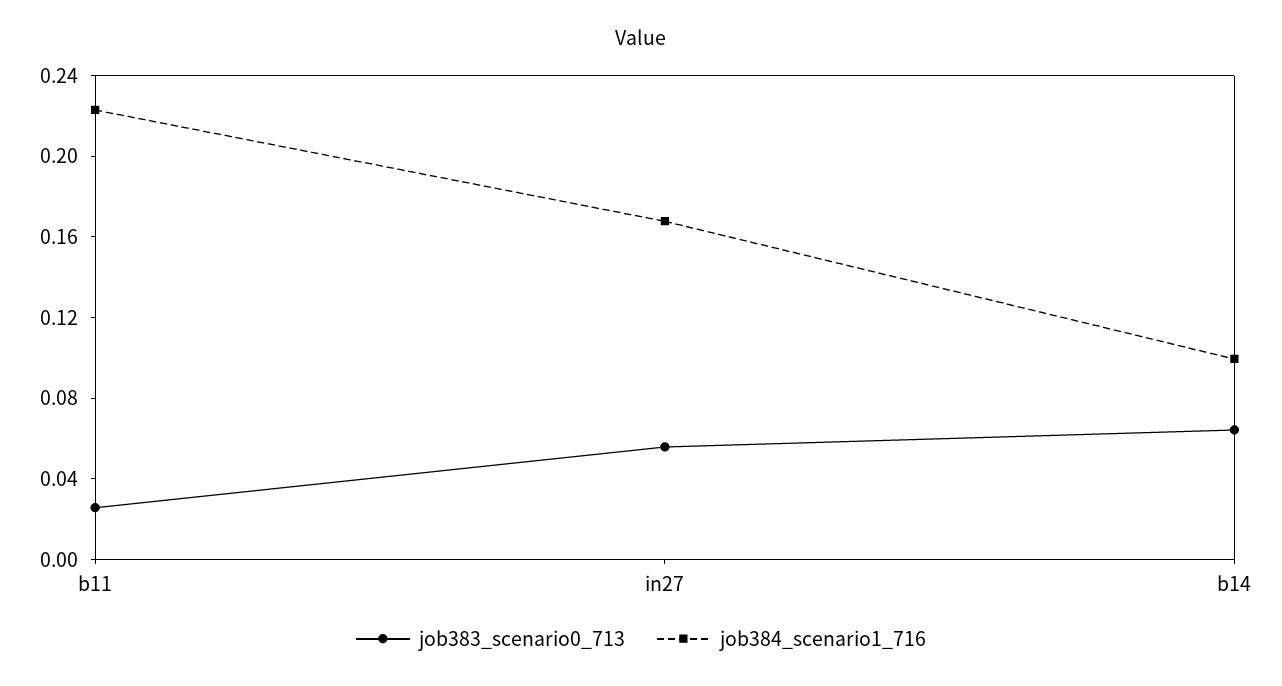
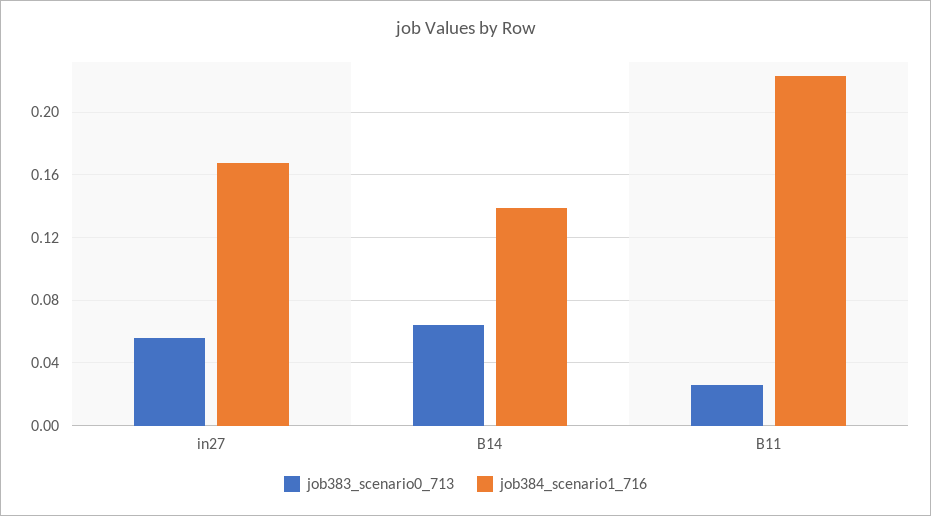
  {
    "job383_scenario0_713": {
      "b11": 0.025,
      "in27": 0.055,
      "b14": 0.065
    },
    "job384_scenario1_716": {
      "b11": 0.225,
      "in27": 0.17,
-     "b14": 0.1
+     "b14": 0.14
    }
  }

